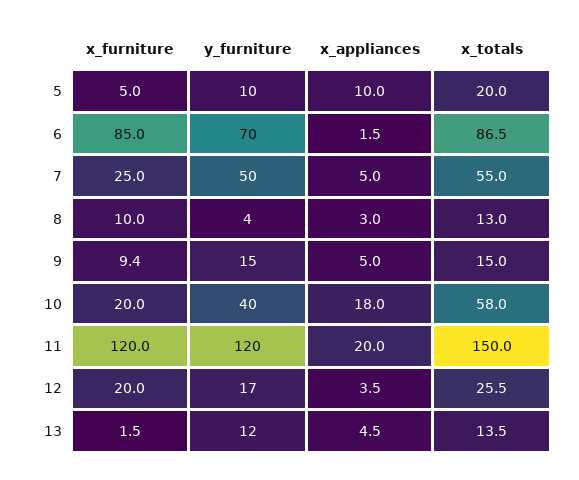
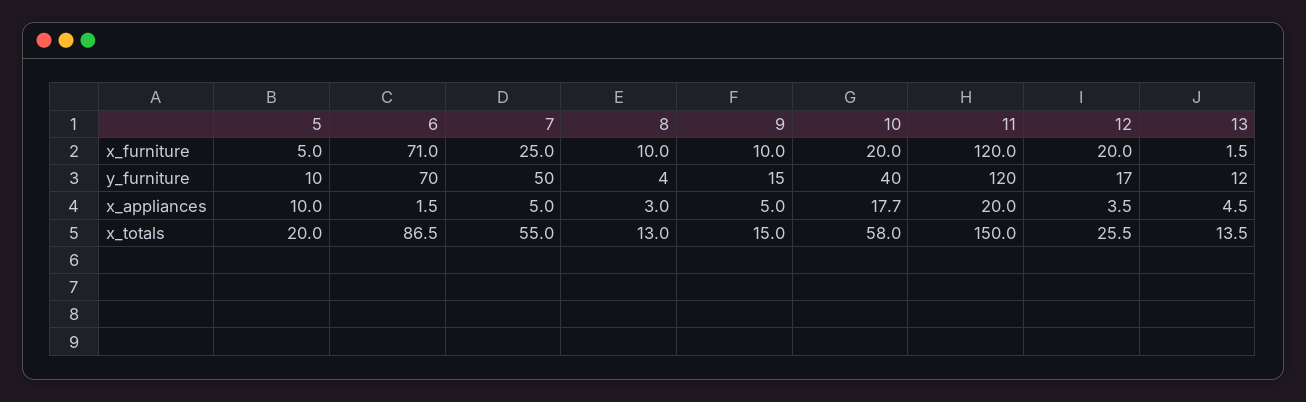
  {
    "x_furniture": {
      "5": 5,
-     "6": 85,
+     "6": 71,
      "7": 25,
      "8": 10,
-     "9": 9.4,
+     "9": 10,
      "10": 20,
      "11": 120,
      "12": 20,
      "13": 1.5
    },
    "y_furniture": {
      "5": 10,
      "6": 70,
      "7": 50,
      "8": 4,
      "9": 15,
      "10": 40,
      "11": 120,
      "12": 17,
      "13": 12
    },
    "x_appliances": {
      "5": 10,
      "6": 1.5,
      "7": 5,
      "8": 3,
      "9": 5,
-     "10": 18,
+     "10": 17.7,
      "11": 20,
      "12": 3.5,
      "13": 4.5
    },
    "x_totals": {
      "5": 20,
      "6": 86.5,
      "7": 55,
      "8": 13,
      "9": 15,
      "10": 58,
      "11": 150,
      "12": 25.5,
      "13": 13.5
    }
  }

